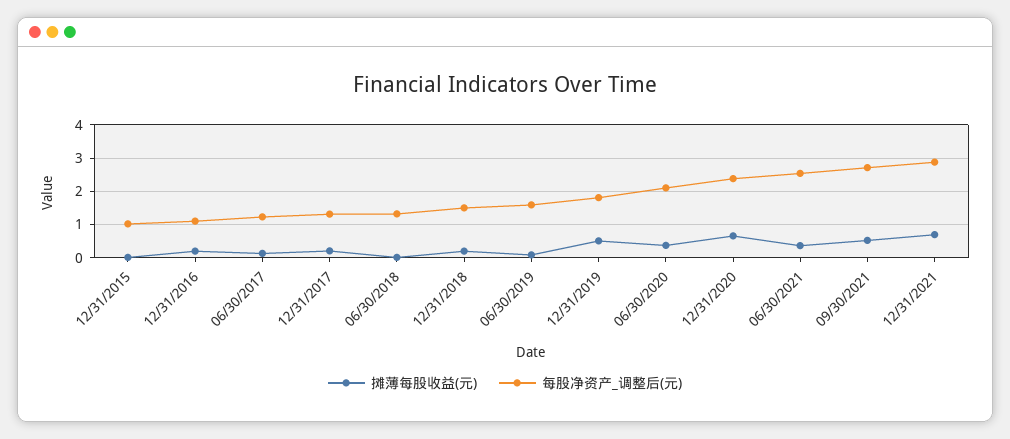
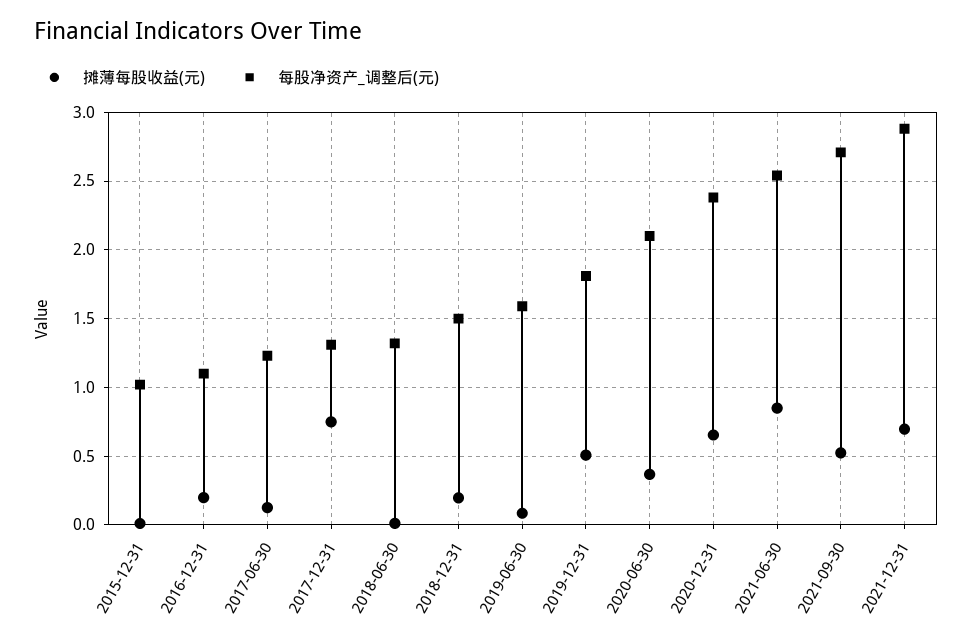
  {
    "摊薄每股收益(元)": {
      "12/31/2015": 0,
      "12/31/2016": 0.2,
      "06/30/2017": 0.15,
-     "12/31/2017": 0.2,
+     "12/31/2017": 0.75,
      "06/30/2018": 0,
      "12/31/2018": 0.2,
      "06/30/2019": 0.1,
      "12/31/2019": 0.5,
      "06/30/2020": 0.35,
      "12/31/2020": 0.65,
-     "06/30/2021": 0.4,
+     "06/30/2021": 0.85,
      "09/30/2021": 0.5,
      "12/31/2021": 0.7
    },
    "每股净资产_调整后(元)": {
      "12/31/2015": 1,
      "12/31/2016": 1.1,
      "06/30/2017": 1.25,
      "12/31/2017": 1.3,
      "06/30/2018": 1.3,
      "12/31/2018": 1.5,
      "06/30/2019": 1.6,
      "12/31/2019": 1.8,
      "06/30/2020": 2.1,
      "12/31/2020": 2.4,
      "06/30/2021": 2.55,
      "09/30/2021": 2.7,
      "12/31/2021": 2.9
    }
  }

